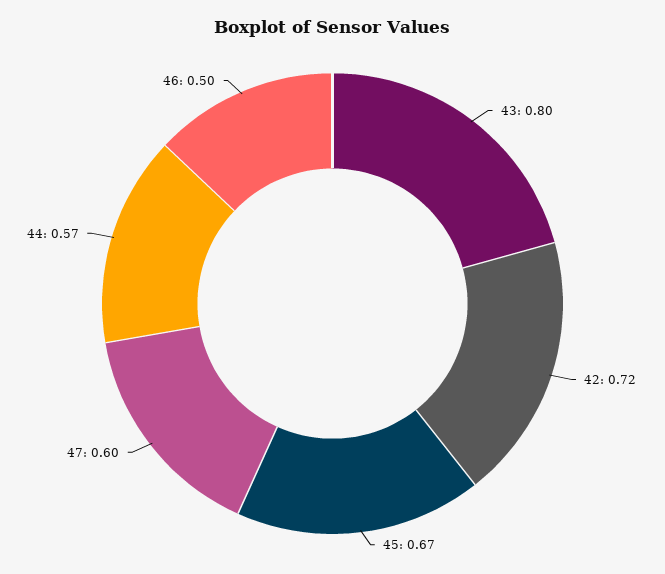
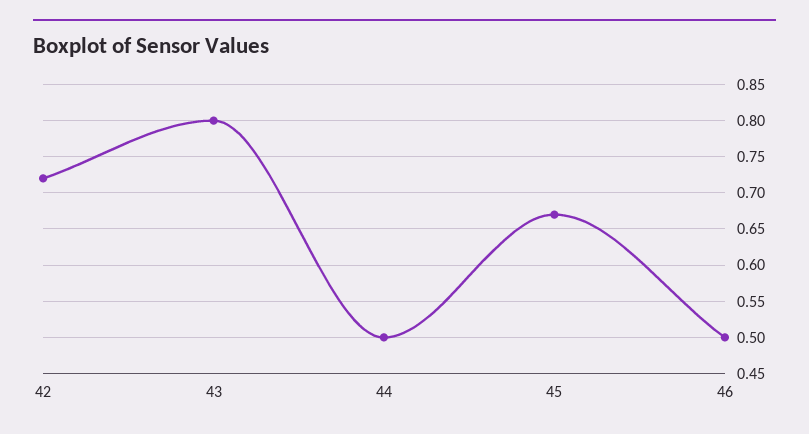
  {
    "43": 0.8,
    "42": 0.72,
    "45": 0.67,
-   "47": 0.6,
-   "44": 0.57,
+   "44": 0.5,
    "46": 0.5
  }

